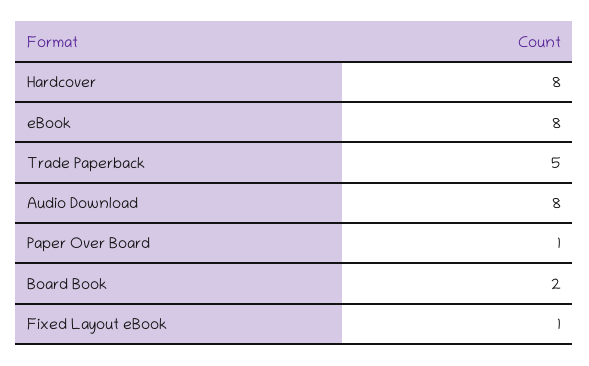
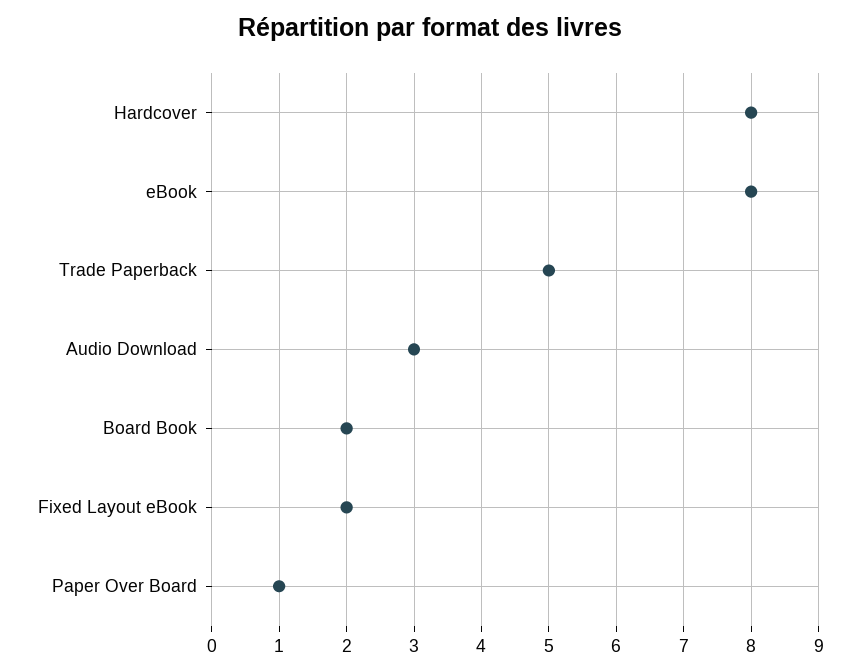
  {
    "Hardcover": 8,
    "eBook": 8,
    "Trade Paperback": 5,
-   "Audio Download": 8,
+   "Audio Download": 3,
    "Paper Over Board": 1,
    "Board Book": 2,
-   "Fixed Layout eBook": 1
+   "Fixed Layout eBook": 2
  }

